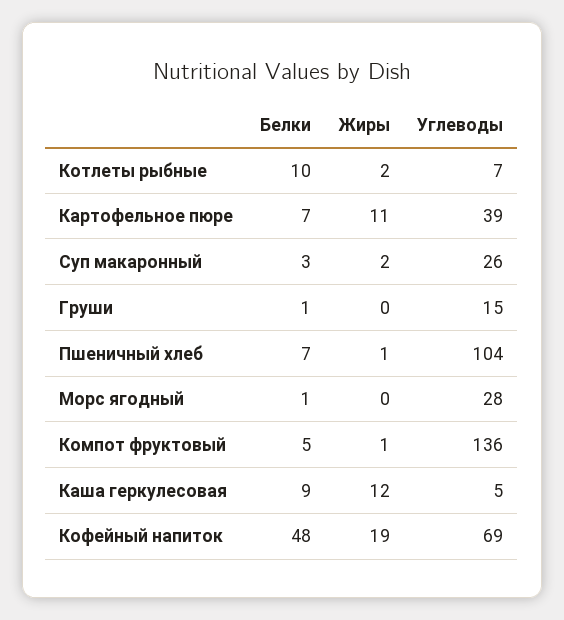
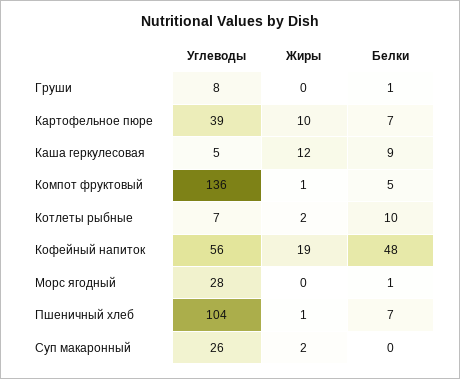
  {
    "Белки": {
      "Котлеты рыбные": 10,
      "Картофельное пюре": 7,
-     "Суп макаронный": 3,
+     "Суп макаронный": 0,
      "Груши": 1,
      "Пшеничный хлеб": 7,
      "Морс ягодный": 1,
      "Компот фруктовый": 5,
      "Каша геркулесовая": 9,
      "Кофейный напиток": 48
    },
    "Жиры": {
      "Котлеты рыбные": 2,
-     "Картофельное пюре": 11,
+     "Картофельное пюре": 10,
      "Суп макаронный": 2,
      "Груши": 0,
      "Пшеничный хлеб": 1,
      "Морс ягодный": 0,
      "Компот фруктовый": 1,
      "Каша геркулесовая": 12,
      "Кофейный напиток": 19
    },
    "Углеводы": {
      "Котлеты рыбные": 7,
      "Картофельное пюре": 39,
      "Суп макаронный": 26,
-     "Груши": 15,
+     "Груши": 8,
      "Пшеничный хлеб": 104,
      "Морс ягодный": 28,
      "Компот фруктовый": 136,
      "Каша геркулесовая": 5,
-     "Кофейный напиток": 69
+     "Кофейный напиток": 56
    }
  }

